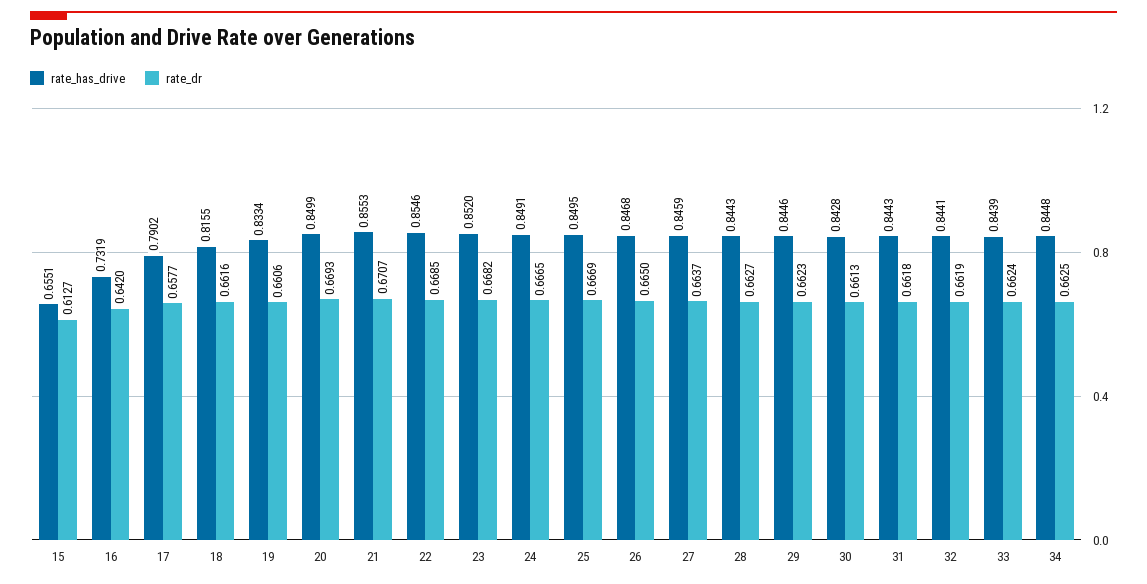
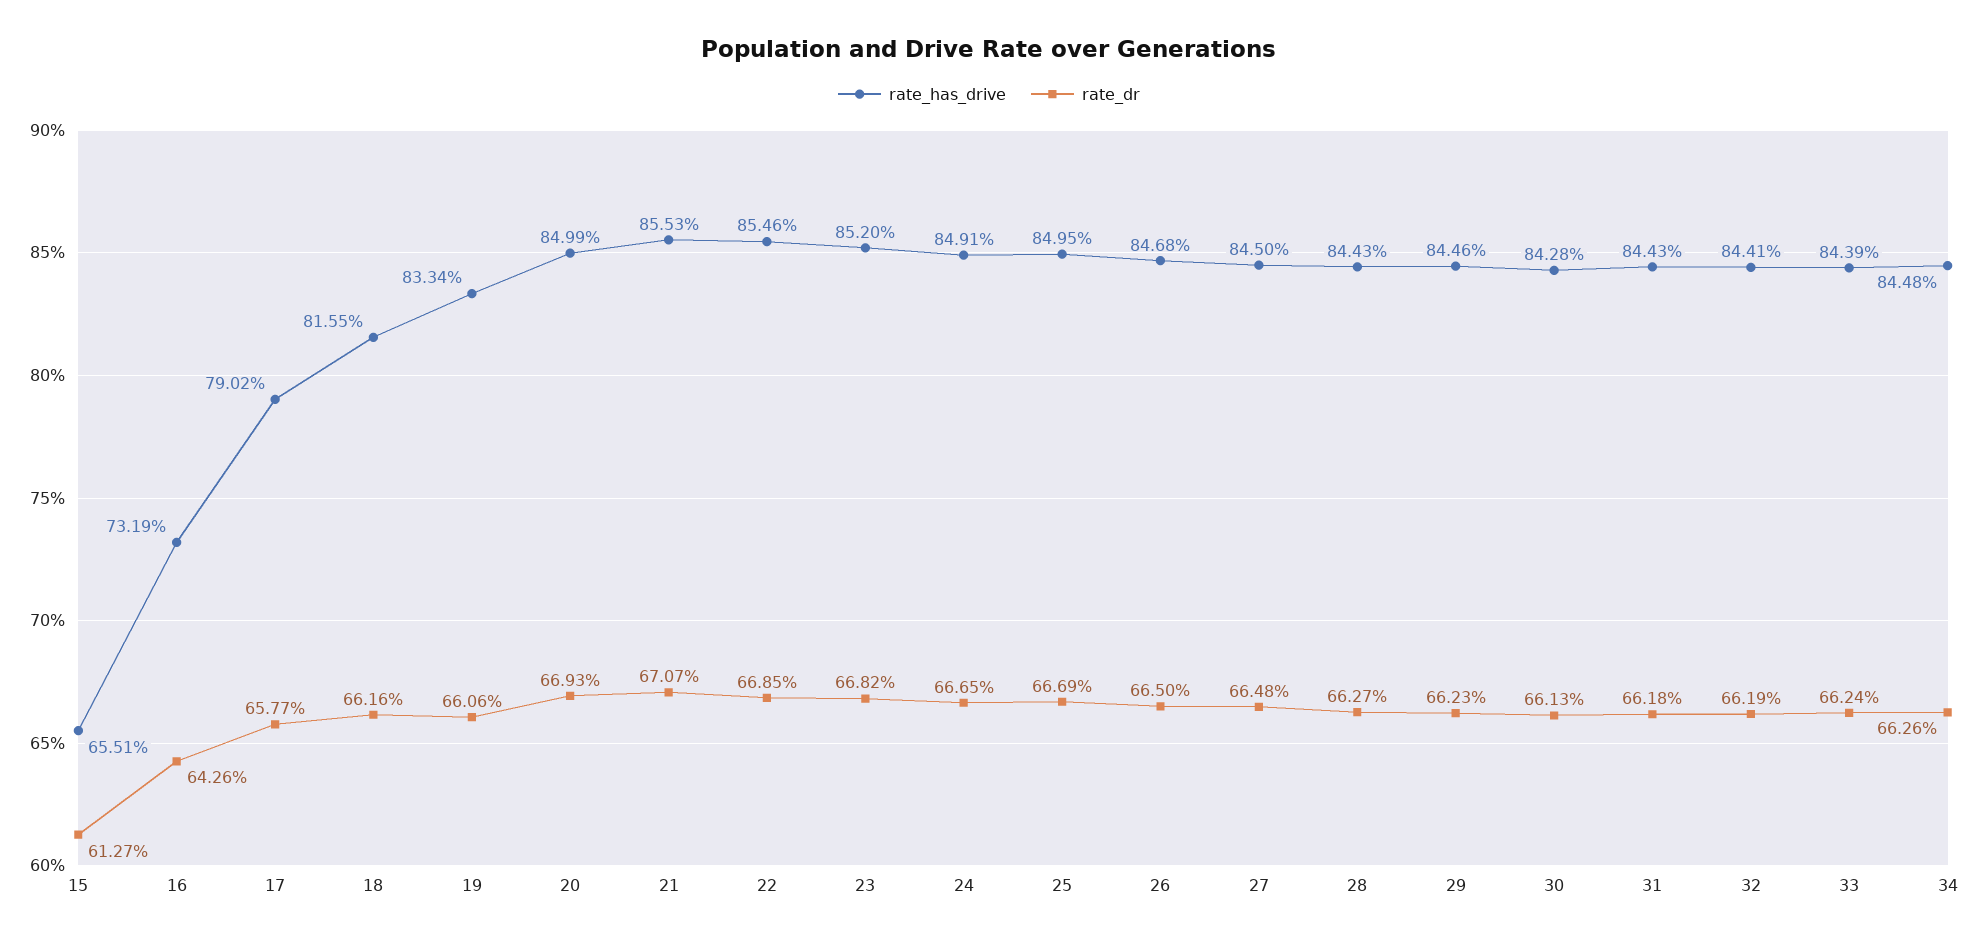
  {
    "rate_has_drive": {
      "15": 0.6551,
      "16": 0.7319,
      "17": 0.7902,
      "18": 0.8155,
      "19": 0.8334,
      "20": 0.8499,
      "21": 0.8553,
      "22": 0.8546,
      "23": 0.852,
      "24": 0.8491,
      "25": 0.8495,
      "26": 0.8468,
-     "27": 0.8459,
+     "27": 0.845,
      "28": 0.8443,
      "29": 0.8446,
      "30": 0.8428,
      "31": 0.8443,
      "32": 0.8441,
      "33": 0.8439,
      "34": 0.8448
    },
    "rate_dr": {
      "15": 0.6127,
-     "16": 0.642,
+     "16": 0.6426,
      "17": 0.6577,
      "18": 0.6616,
      "19": 0.6606,
      "20": 0.6693,
      "21": 0.6707,
      "22": 0.6685,
      "23": 0.6682,
      "24": 0.6665,
      "25": 0.6669,
      "26": 0.665,
-     "27": 0.6637,
+     "27": 0.6648,
      "28": 0.6627,
      "29": 0.6623,
      "30": 0.6613,
      "31": 0.6618,
      "32": 0.6619,
      "33": 0.6624,
-     "34": 0.6625
+     "34": 0.6626
    }
  }

